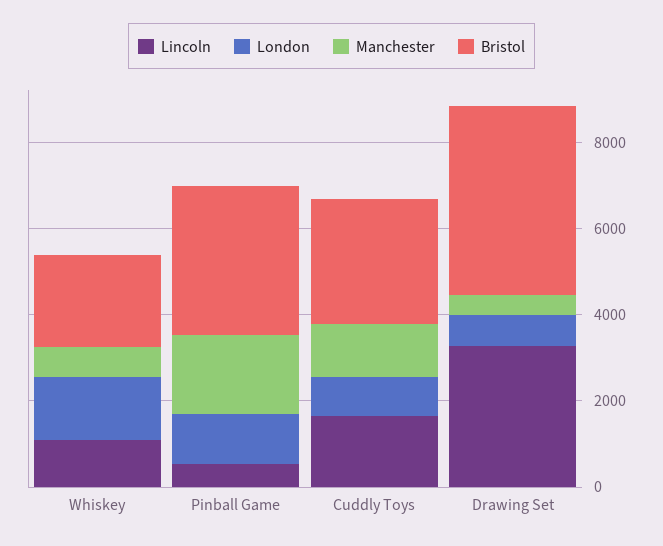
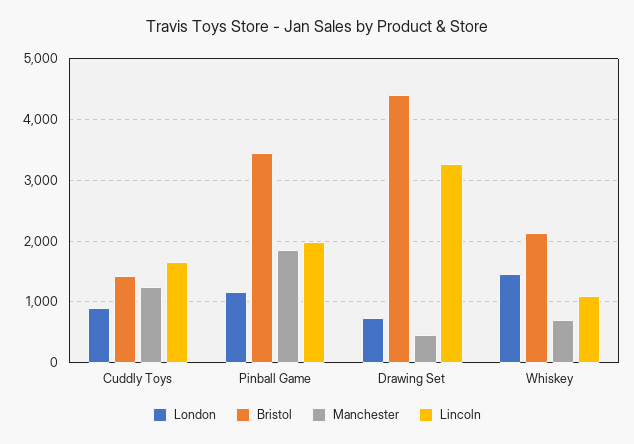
  {
    "Lincoln": {
      "Whiskey": 1100,
-     "Pinball Game": 500,
+     "Pinball Game": 2000,
      "Cuddly Toys": 1600,
      "Drawing Set": 3300
    },
    "London": {
      "Whiskey": 1500,
      "Pinball Game": 1200,
      "Cuddly Toys": 900,
      "Drawing Set": 700
    },
    "Manchester": {
      "Whiskey": 700,
      "Pinball Game": 1800,
      "Cuddly Toys": 1200,
      "Drawing Set": 500
    },
    "Bristol": {
      "Whiskey": 2100,
      "Pinball Game": 3400,
-     "Cuddly Toys": 3000,
+     "Cuddly Toys": 1400,
      "Drawing Set": 4400
    }
  }

